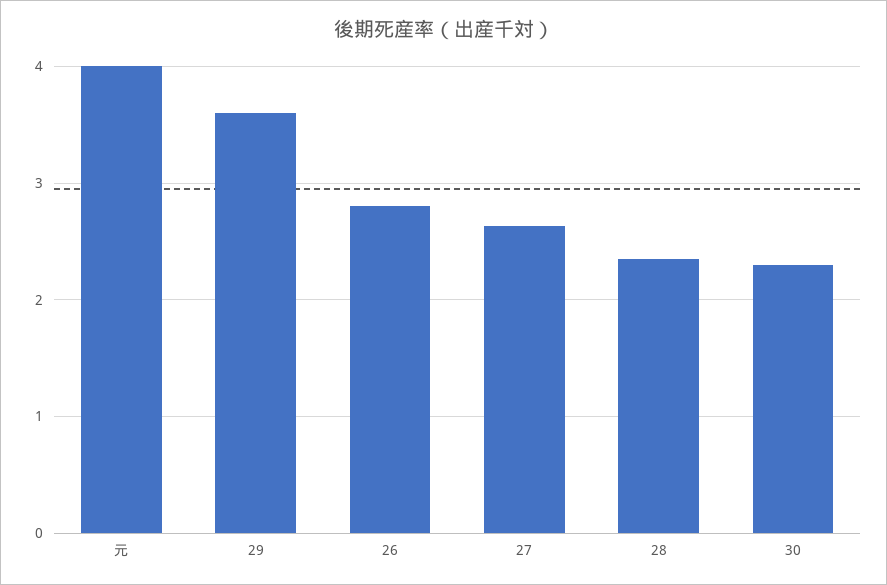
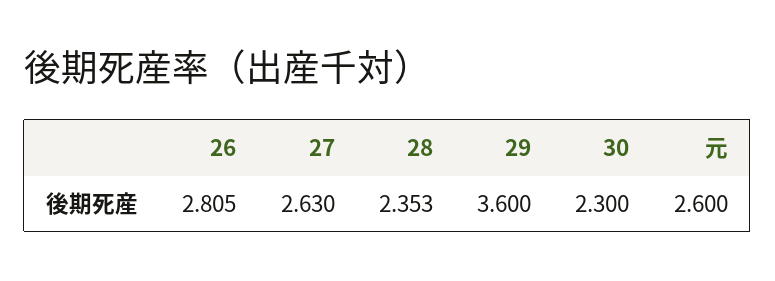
  {
-   "元": 4,
+   "元": 2.6,
    "29": 3.6,
    "26": 2.805,
    "27": 2.63,
    "28": 2.353,
    "30": 2.3
  }

